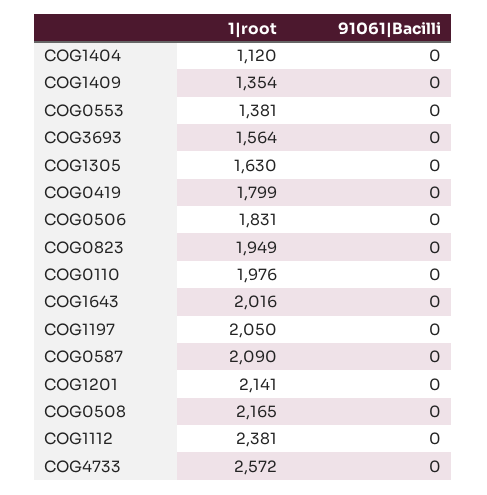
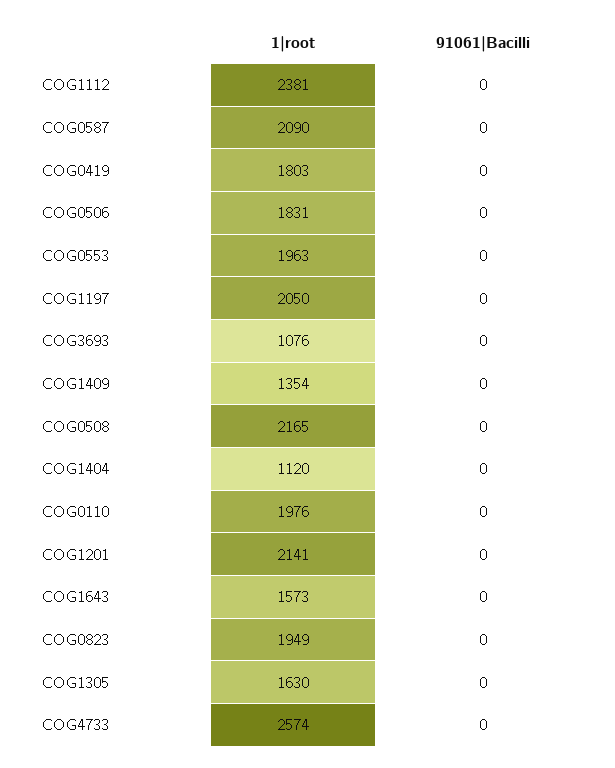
  {
    "1|root": {
      "COG1404": 1120,
      "COG1409": 1354,
-     "COG0553": 1381,
+     "COG0553": 1963,
-     "COG3693": 1564,
+     "COG3693": 1076,
      "COG1305": 1630,
-     "COG0419": 1799,
+     "COG0419": 1803,
      "COG0506": 1831,
      "COG0823": 1949,
      "COG0110": 1976,
-     "COG1643": 2016,
+     "COG1643": 1573,
      "COG1197": 2050,
      "COG0587": 2090,
      "COG1201": 2141,
      "COG0508": 2165,
      "COG1112": 2381,
-     "COG4733": 2572
+     "COG4733": 2574
    },
    "91061|Bacilli": {
      "COG1404": 0,
      "COG1409": 0,
      "COG0553": 0,
      "COG3693": 0,
      "COG1305": 0,
      "COG0419": 0,
      "COG0506": 0,
      "COG0823": 0,
      "COG0110": 0,
      "COG1643": 0,
      "COG1197": 0,
      "COG0587": 0,
      "COG1201": 0,
      "COG0508": 0,
      "COG1112": 0,
      "COG4733": 0
    }
  }

